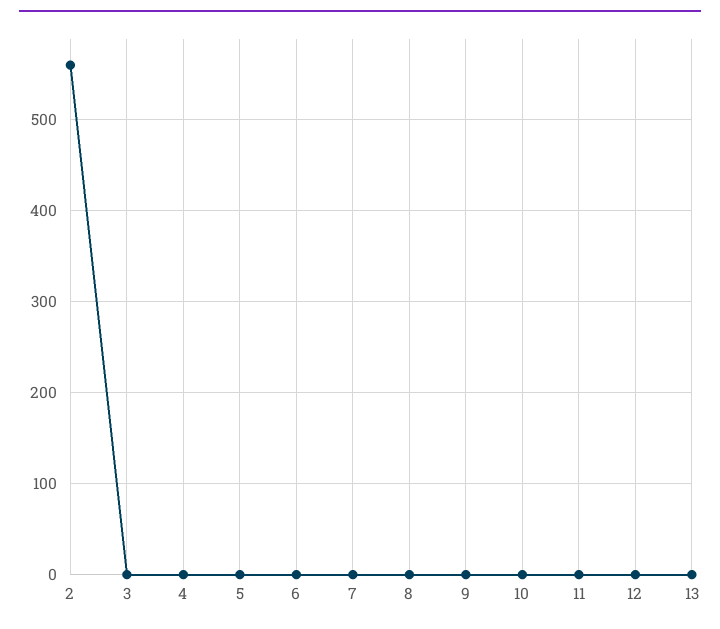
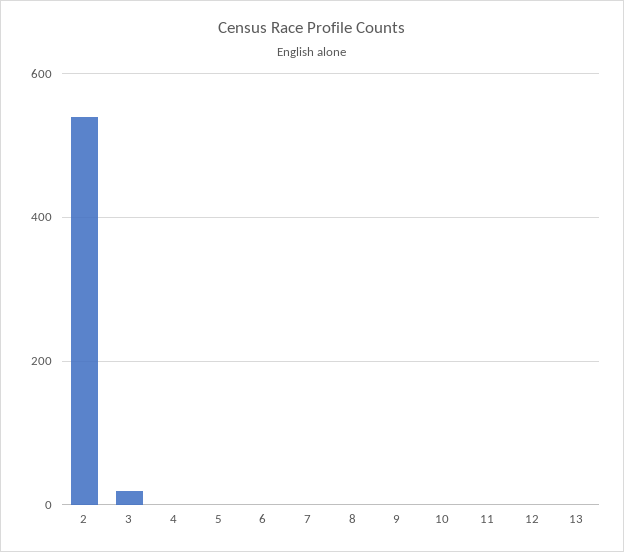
  {
-   "2": 560,
+   "2": 540,
-   "3": 0,
+   "3": 20,
    "4": 0,
    "5": 0,
    "6": 0,
    "7": 0,
    "8": 0,
    "9": 0,
    "10": 0,
    "11": 0,
    "12": 0,
    "13": 0
  }

